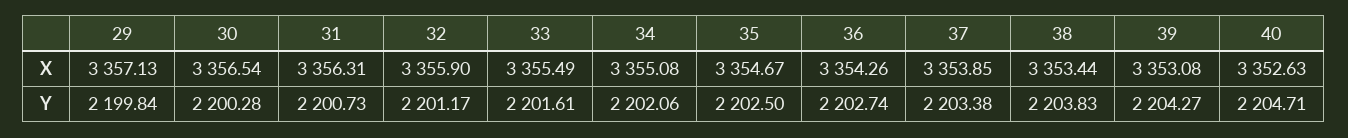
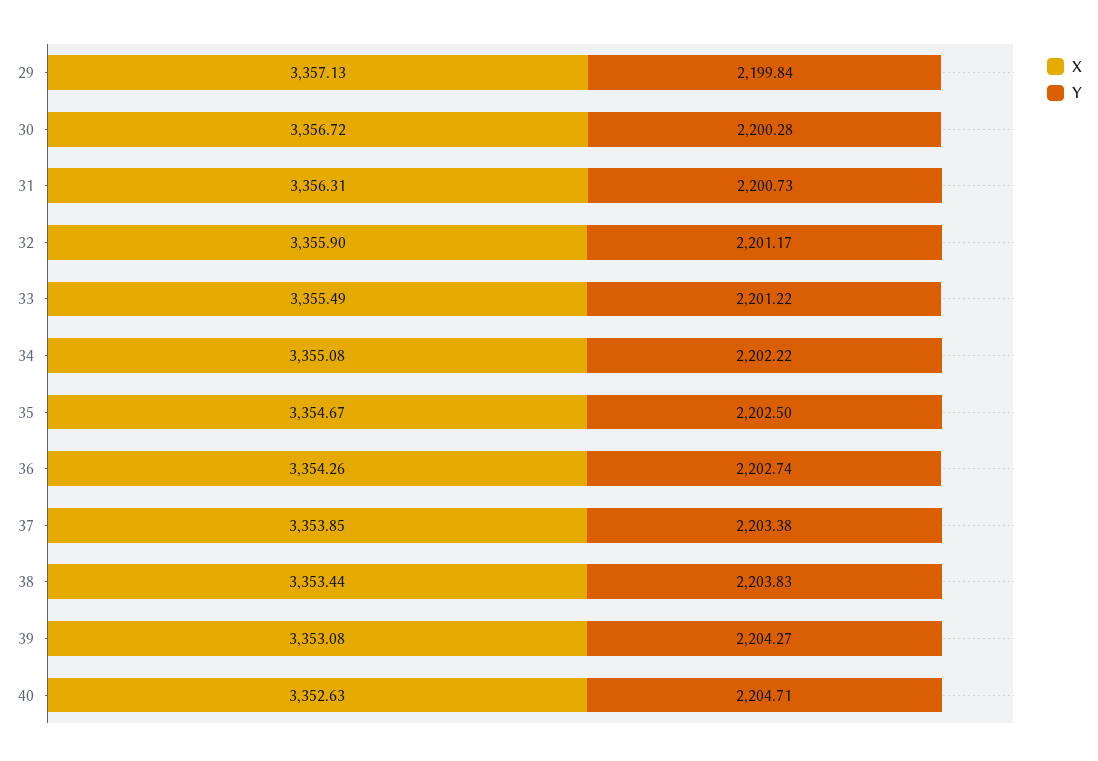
  {
    "X": {
      "29": 3357.13,
-     "30": 3356.54,
+     "30": 3356.72,
      "31": 3356.31,
      "32": 3355.9,
      "33": 3355.49,
      "34": 3355.08,
      "35": 3354.67,
      "36": 3354.26,
      "37": 3353.85,
      "38": 3353.44,
      "39": 3353.08,
      "40": 3352.63
    },
    "Y": {
      "29": 2199.84,
      "30": 2200.28,
      "31": 2200.73,
      "32": 2201.17,
-     "33": 2201.61,
+     "33": 2201.22,
-     "34": 2202.06,
+     "34": 2202.22,
      "35": 2202.5,
      "36": 2202.74,
      "37": 2203.38,
      "38": 2203.83,
      "39": 2204.27,
      "40": 2204.71
    }
  }

